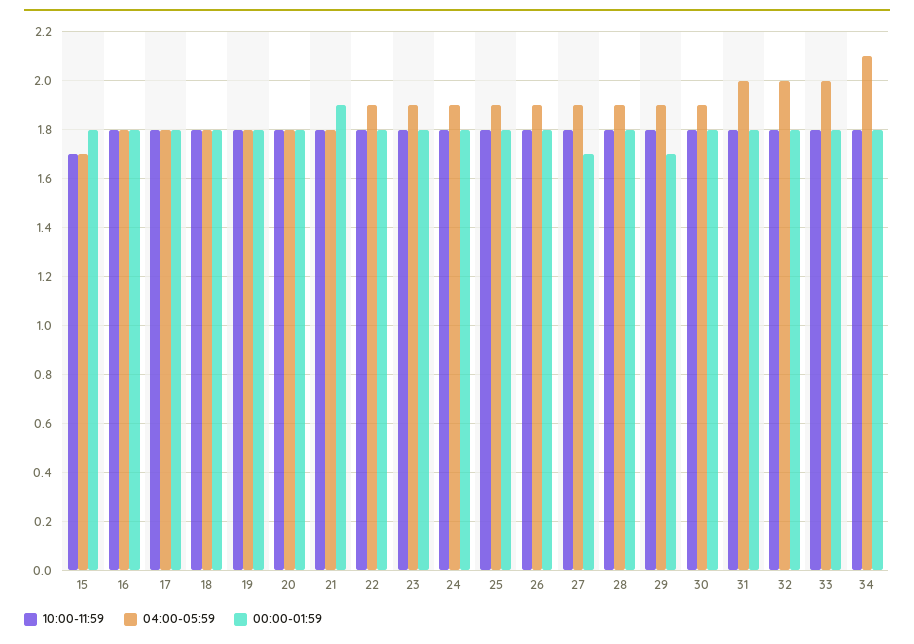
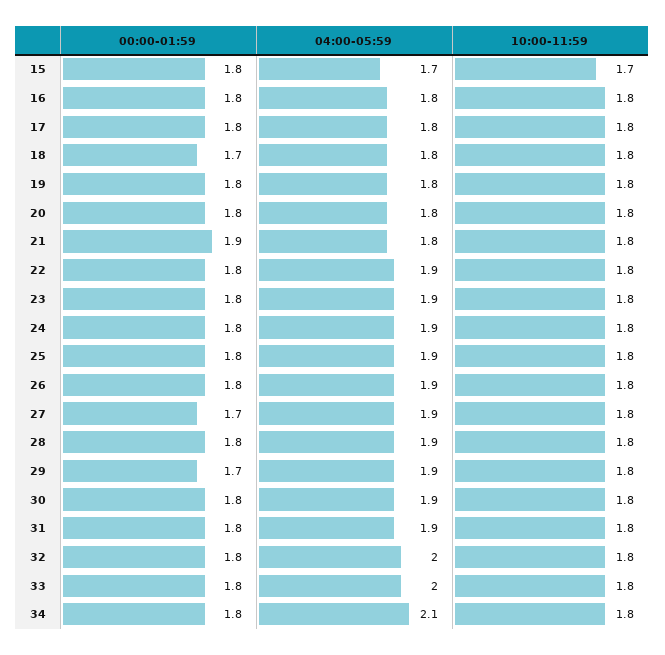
  {
    "10:00-11:59": {
      "15": 1.7,
      "16": 1.8,
      "17": 1.8,
      "18": 1.8,
      "19": 1.8,
      "20": 1.8,
      "21": 1.8,
      "22": 1.8,
      "23": 1.8,
      "24": 1.8,
      "25": 1.8,
      "26": 1.8,
      "27": 1.8,
      "28": 1.8,
      "29": 1.8,
      "30": 1.8,
      "31": 1.8,
      "32": 1.8,
      "33": 1.8,
      "34": 1.8
    },
    "04:00-05:59": {
      "15": 1.7,
      "16": 1.8,
      "17": 1.8,
      "18": 1.8,
      "19": 1.8,
      "20": 1.8,
      "21": 1.8,
      "22": 1.9,
      "23": 1.9,
      "24": 1.9,
      "25": 1.9,
      "26": 1.9,
      "27": 1.9,
      "28": 1.9,
      "29": 1.9,
      "30": 1.9,
-     "31": 2,
+     "31": 1.9,
      "32": 2,
      "33": 2,
      "34": 2.1
    },
    "00:00-01:59": {
      "15": 1.8,
      "16": 1.8,
      "17": 1.8,
-     "18": 1.8,
+     "18": 1.7,
      "19": 1.8,
      "20": 1.8,
      "21": 1.9,
      "22": 1.8,
      "23": 1.8,
      "24": 1.8,
      "25": 1.8,
      "26": 1.8,
      "27": 1.7,
      "28": 1.8,
      "29": 1.7,
      "30": 1.8,
      "31": 1.8,
      "32": 1.8,
      "33": 1.8,
      "34": 1.8
    }
  }

